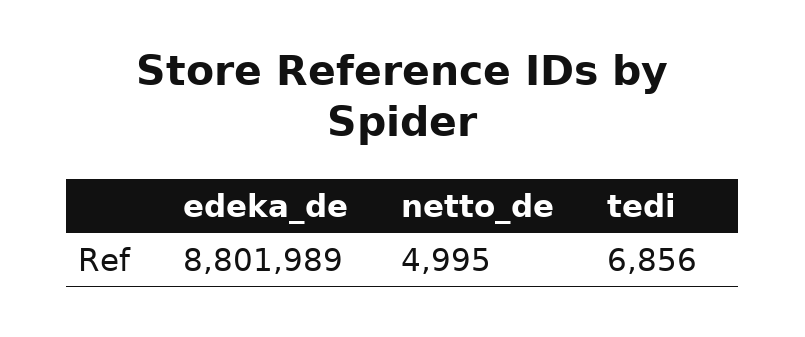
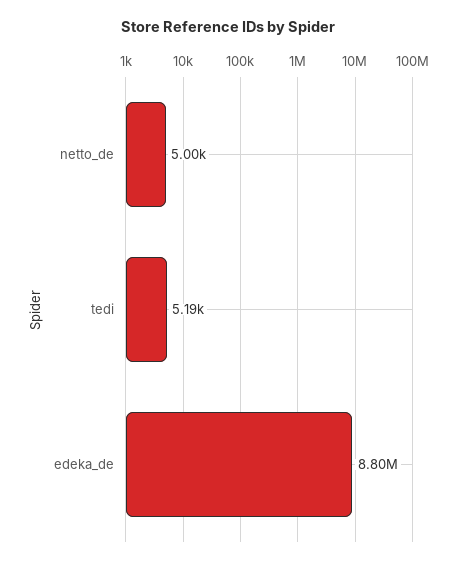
  {
    "edeka_de": 8801989,
    "netto_de": 4995,
-   "tedi": 6856
+   "tedi": 5190
  }

